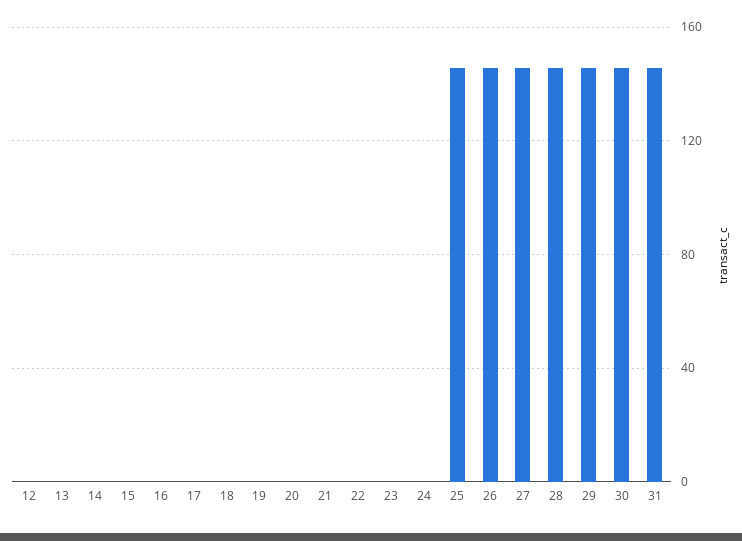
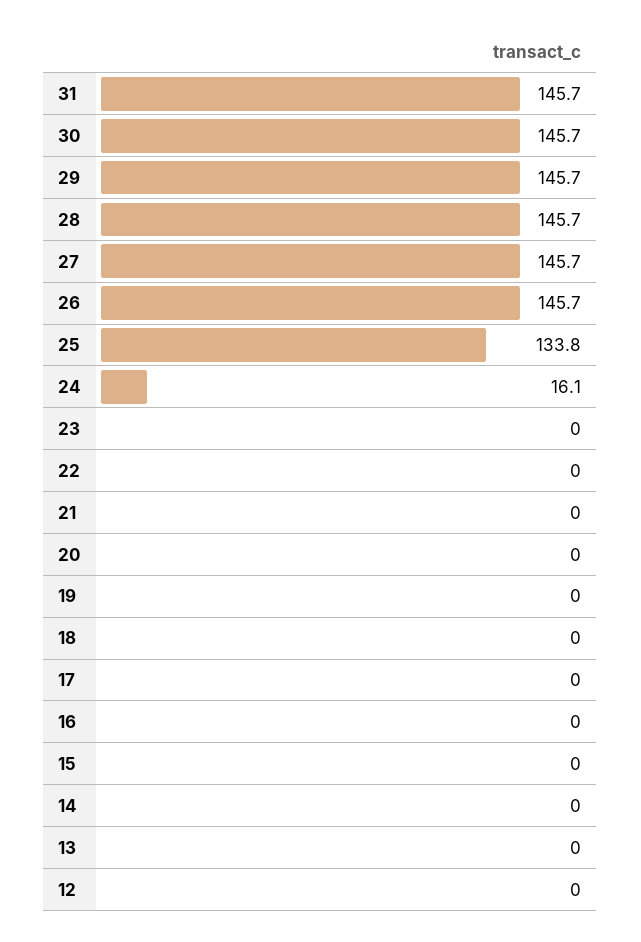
  {
    "12": 0,
    "13": 0,
    "14": 0,
    "15": 0,
    "16": 0,
    "17": 0,
    "18": 0,
    "19": 0,
    "20": 0,
    "21": 0,
    "22": 0,
    "23": 0,
-   "24": 0,
+   "24": 16.1,
-   "25": 145,
+   "25": 133.8,
    "26": 145.7,
    "27": 145.7,
    "28": 145.7,
    "29": 145.7,
    "30": 145.7,
    "31": 145.7
  }

